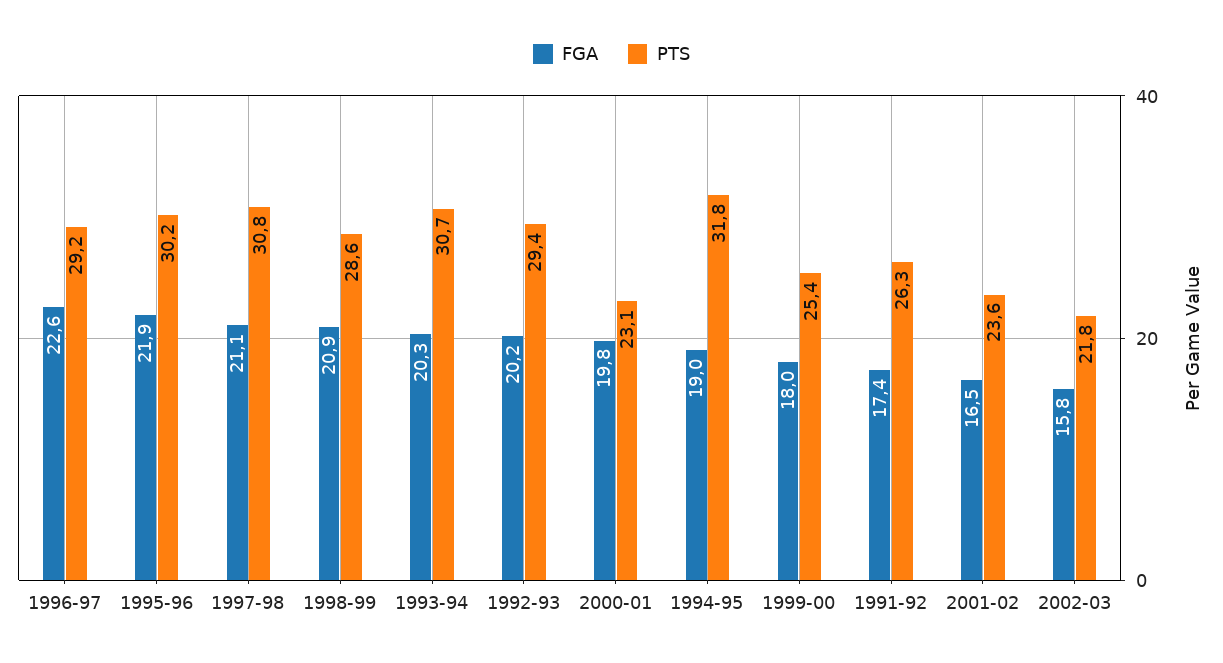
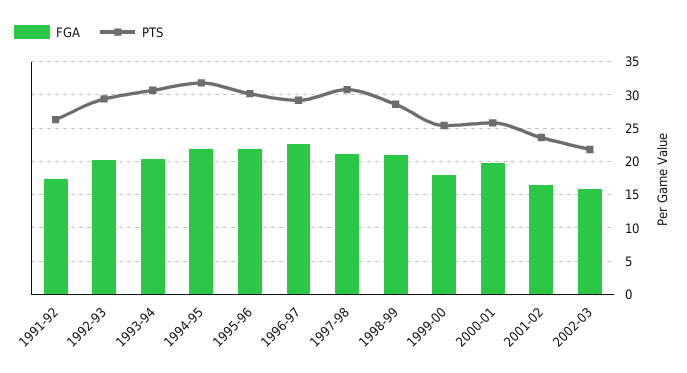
  {
    "FGA": {
      "1996-97": 22.6,
      "1995-96": 21.9,
      "1997-98": 21.1,
      "1998-99": 20.9,
      "1993-94": 20.3,
      "1992-93": 20.2,
      "2000-01": 19.8,
-     "1994-95": 19,
+     "1994-95": 22,
      "1999-00": 18,
      "1991-92": 17.4,
      "2001-02": 16.5,
      "2002-03": 15.8
    },
    "PTS": {
      "1996-97": 29.2,
      "1995-96": 30.2,
      "1997-98": 30.8,
      "1998-99": 28.6,
      "1993-94": 30.7,
      "1992-93": 29.4,
-     "2000-01": 23.1,
+     "2000-01": 26,
      "1994-95": 31.8,
      "1999-00": 25.4,
      "1991-92": 26.3,
      "2001-02": 23.6,
      "2002-03": 21.8
    }
  }

